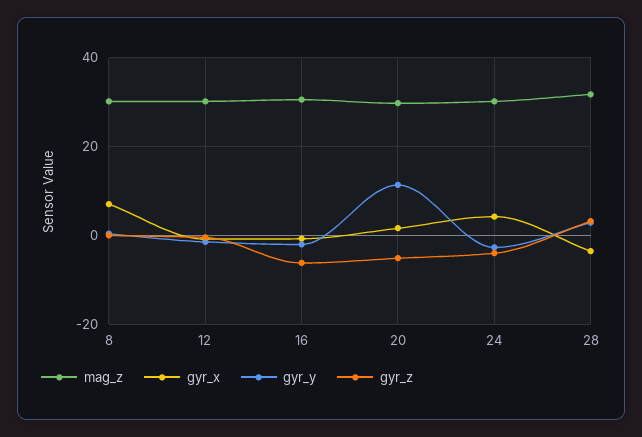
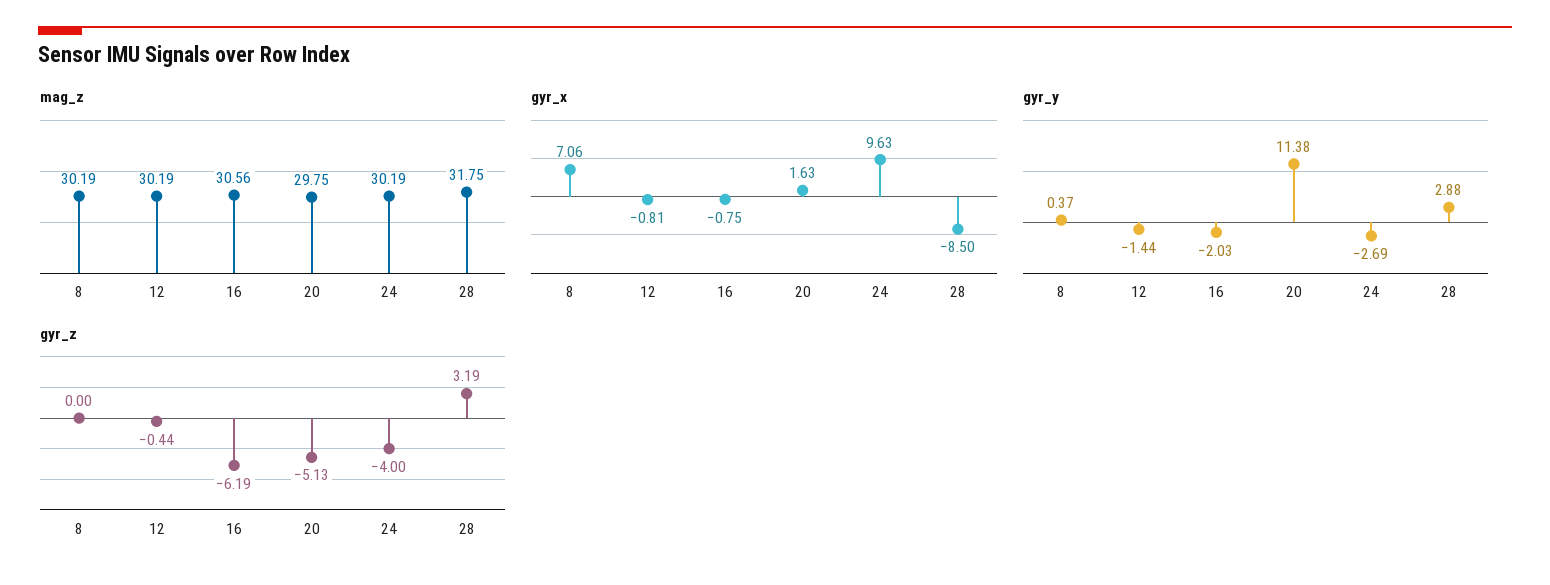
  {
    "mag_z": {
      "8": 30.19,
      "12": 30.19,
      "16": 30.56,
      "20": 29.75,
      "24": 30.19,
      "28": 31.75
    },
    "gyr_x": {
      "8": 7.06,
      "12": -0.81,
      "16": -0.75,
      "20": 1.63,
-     "24": 4,
+     "24": 9.63,
-     "28": -4
+     "28": -8.5
    },
    "gyr_y": {
      "8": 0.37,
      "12": -1.44,
      "16": -2.03,
      "20": 11.38,
      "24": -2.69,
      "28": 2.88
    },
    "gyr_z": {
      "8": 0,
      "12": -0.44,
      "16": -6.19,
      "20": -5.13,
      "24": -4,
      "28": 3.19
    }
  }

